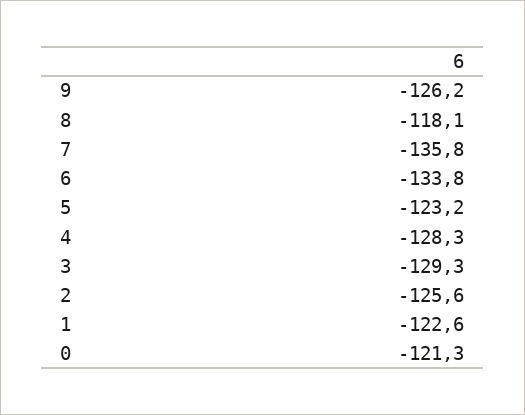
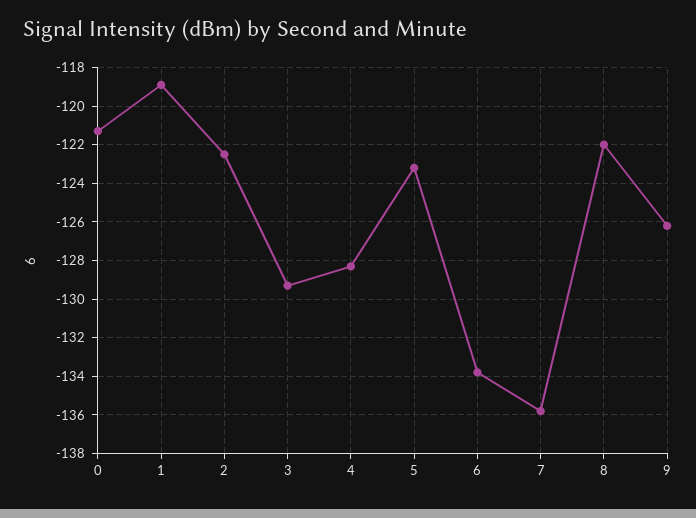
  {
    "9": -126.2,
-   "8": -118.1,
+   "8": -122,
    "7": -135.8,
    "6": -133.8,
    "5": -123.2,
    "4": -128.3,
    "3": -129.3,
-   "2": -125.6,
+   "2": -122.5,
-   "1": -122.6,
+   "1": -119,
    "0": -121.3
  }

